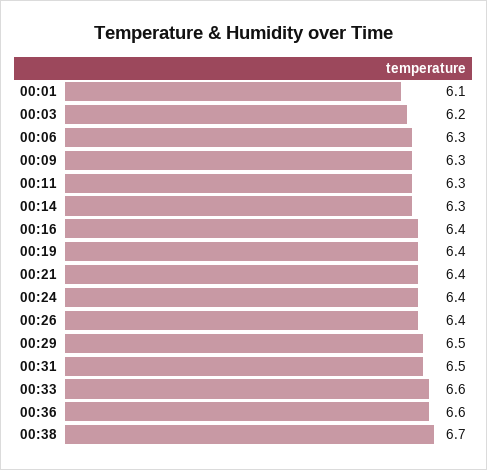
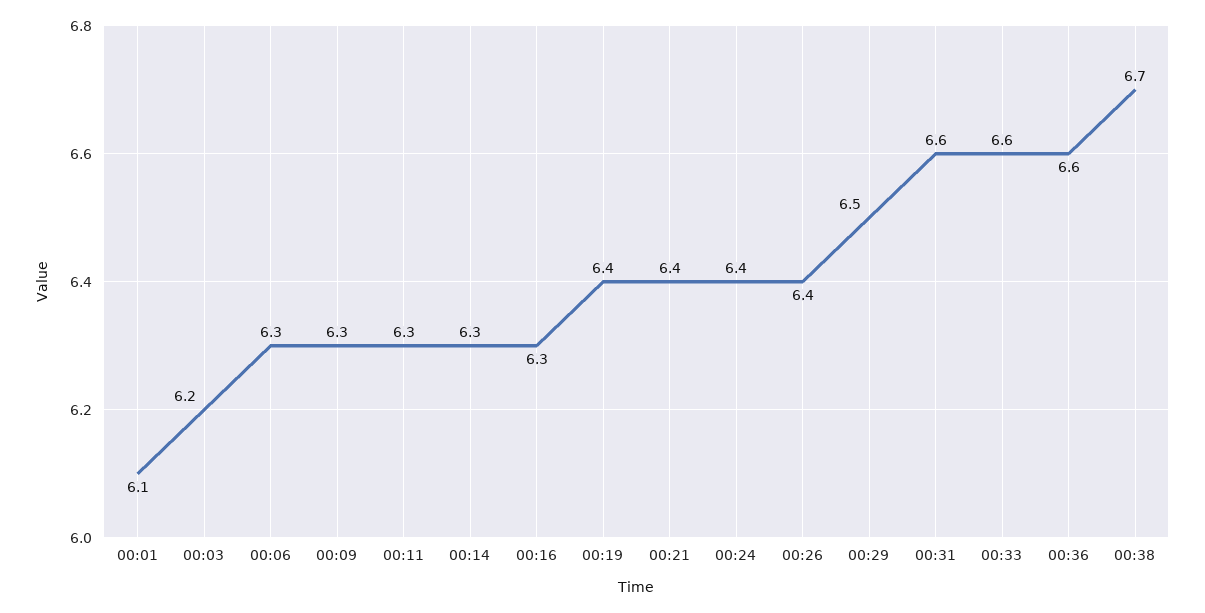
  {
    "00:01": 6.1,
    "00:03": 6.2,
    "00:06": 6.3,
    "00:09": 6.3,
    "00:11": 6.3,
    "00:14": 6.3,
-   "00:16": 6.4,
+   "00:16": 6.3,
    "00:19": 6.4,
    "00:21": 6.4,
    "00:24": 6.4,
    "00:26": 6.4,
    "00:29": 6.5,
-   "00:31": 6.5,
+   "00:31": 6.6,
    "00:33": 6.6,
    "00:36": 6.6,
    "00:38": 6.7
  }

